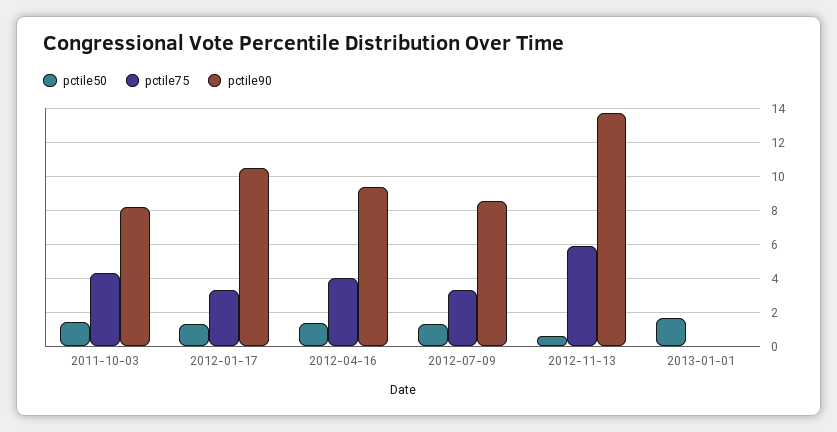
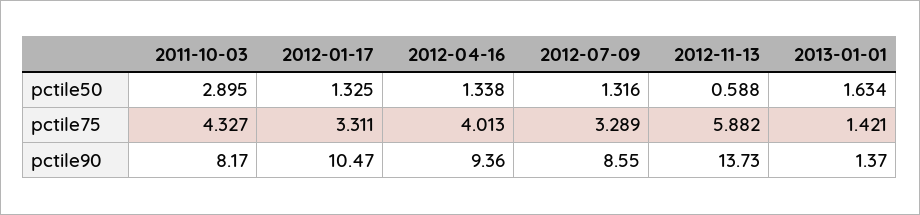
  {
    "pctile50": {
-     "2011-10-03": 1.5,
+     "2011-10-03": 2.895,
      "2012-01-17": 1.325,
      "2012-04-16": 1.338,
      "2012-07-09": 1.316,
      "2012-11-13": 0.588,
      "2013-01-01": 1.634
    },
    "pctile75": {
      "2011-10-03": 4.327,
      "2012-01-17": 3.311,
      "2012-04-16": 4.013,
      "2012-07-09": 3.289,
      "2012-11-13": 5.882,
-     "2013-01-01": 0
+     "2013-01-01": 1.421
    },
    "pctile90": {
      "2011-10-03": 8.17,
      "2012-01-17": 10.47,
      "2012-04-16": 9.36,
      "2012-07-09": 8.55,
      "2012-11-13": 13.73,
-     "2013-01-01": 0
+     "2013-01-01": 1.37
    }
  }

